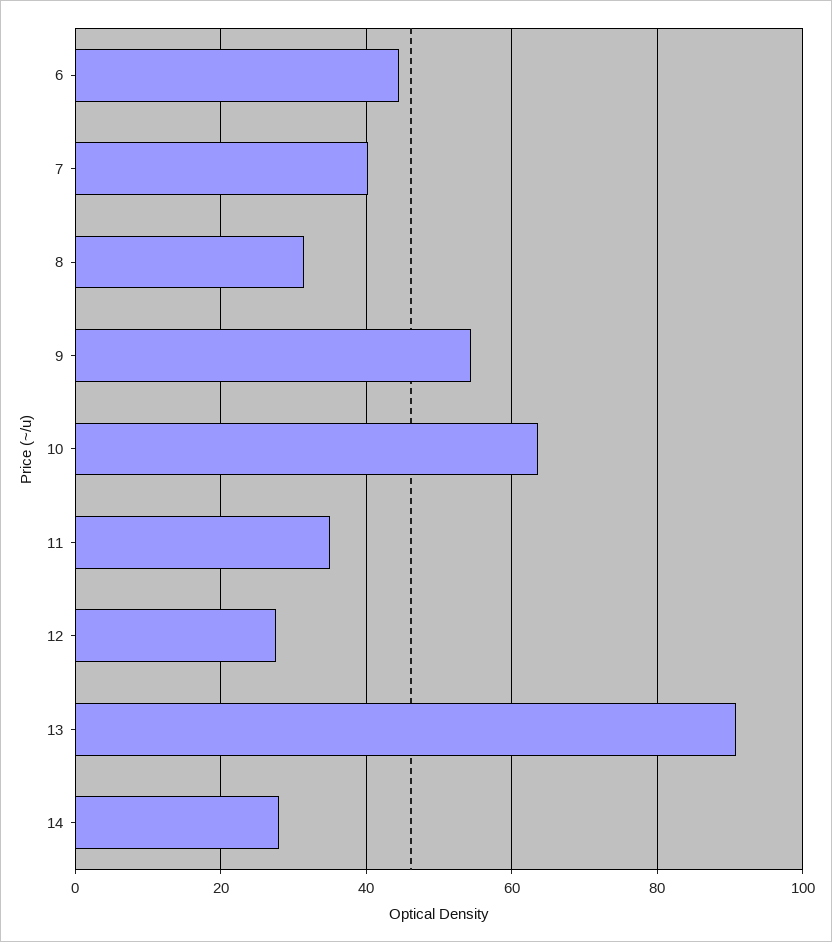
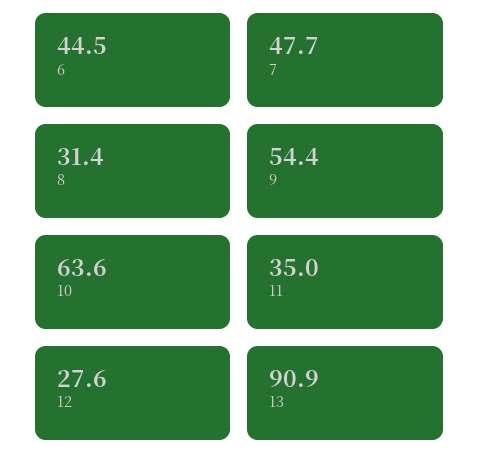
  {
    "6": 44.5,
-   "7": 40,
+   "7": 47.7,
    "8": 31.4,
    "9": 54.4,
    "10": 63.6,
    "11": 35,
    "12": 27.6,
-   "13": 90.9,
+   "13": 90.9
-   "14": 28
  }

